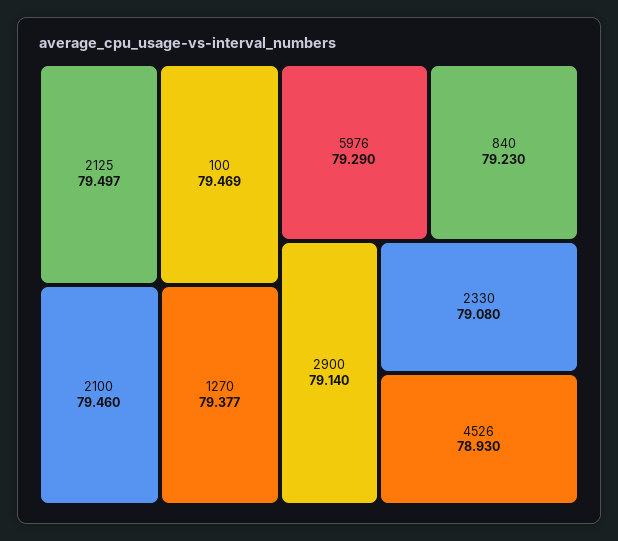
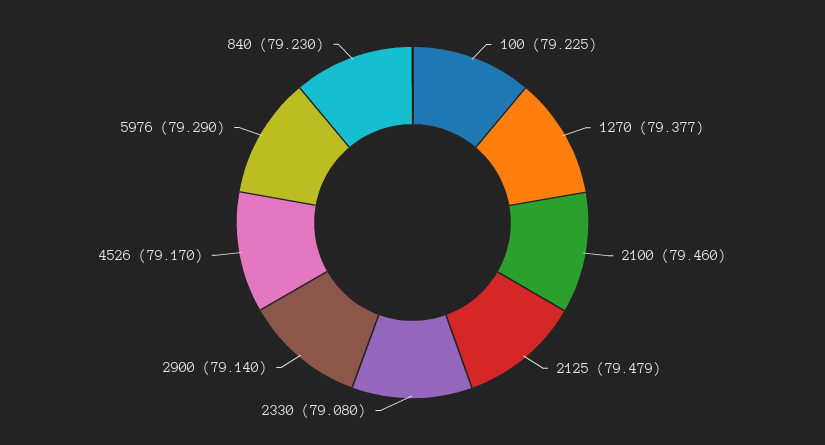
  {
-   "2125": 79.497,
+   "2125": 79.479,
-   "100": 79.469,
+   "100": 79.225,
    "2100": 79.46,
    "1270": 79.377,
    "5976": 79.29,
    "840": 79.23,
    "2900": 79.14,
    "2330": 79.08,
-   "4526": 78.93
+   "4526": 79.17
  }

